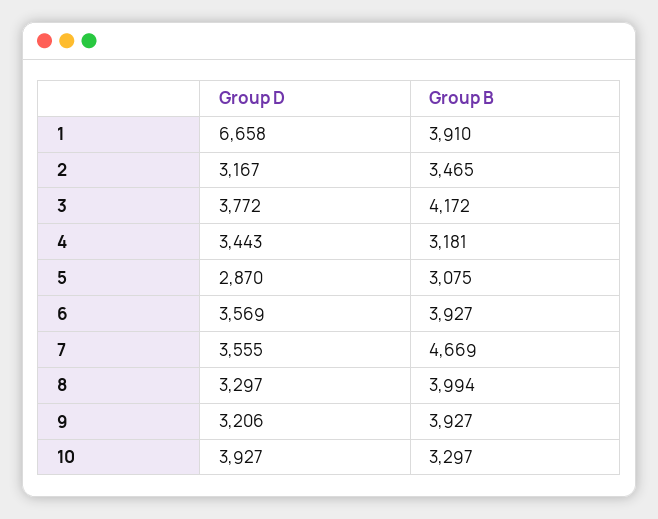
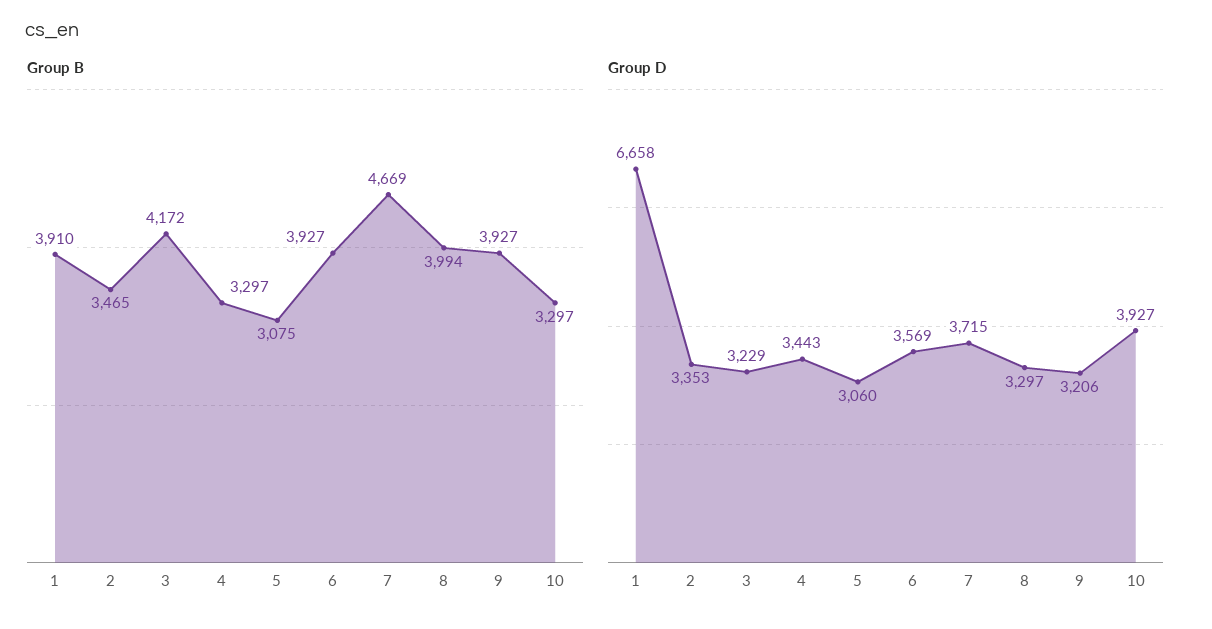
  {
    "Group D": {
      "1": 6658,
-     "2": 3167,
+     "2": 3353,
-     "3": 3772,
+     "3": 3229,
      "4": 3443,
-     "5": 2870,
+     "5": 3060,
      "6": 3569,
-     "7": 3555,
+     "7": 3715,
      "8": 3297,
      "9": 3206,
      "10": 3927
    },
    "Group B": {
      "1": 3910,
      "2": 3465,
      "3": 4172,
-     "4": 3181,
+     "4": 3297,
      "5": 3075,
      "6": 3927,
      "7": 4669,
      "8": 3994,
      "9": 3927,
      "10": 3297
    }
  }

